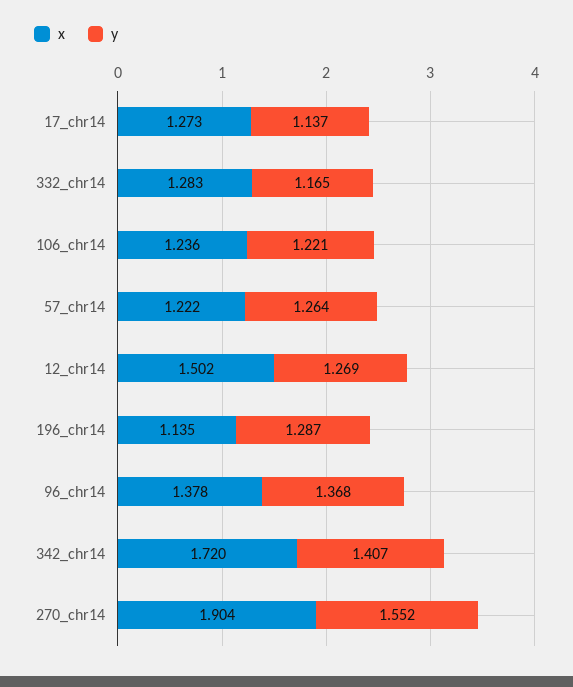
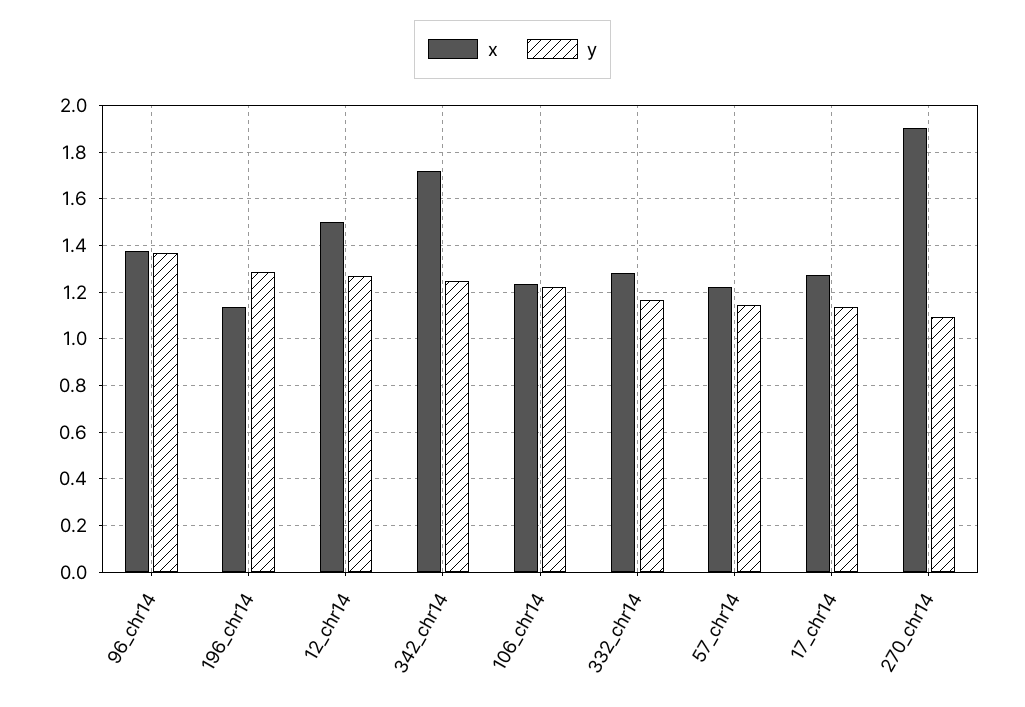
  {
    "x": {
      "17_chr14": 1.273,
      "332_chr14": 1.283,
      "106_chr14": 1.236,
      "57_chr14": 1.222,
      "12_chr14": 1.502,
      "196_chr14": 1.135,
      "96_chr14": 1.378,
      "342_chr14": 1.72,
      "270_chr14": 1.904
    },
    "y": {
      "17_chr14": 1.137,
      "332_chr14": 1.165,
      "106_chr14": 1.221,
-     "57_chr14": 1.264,
+     "57_chr14": 1.15,
      "12_chr14": 1.269,
      "196_chr14": 1.287,
      "96_chr14": 1.368,
-     "342_chr14": 1.407,
+     "342_chr14": 1.25,
-     "270_chr14": 1.552
+     "270_chr14": 1.1
    }
  }

